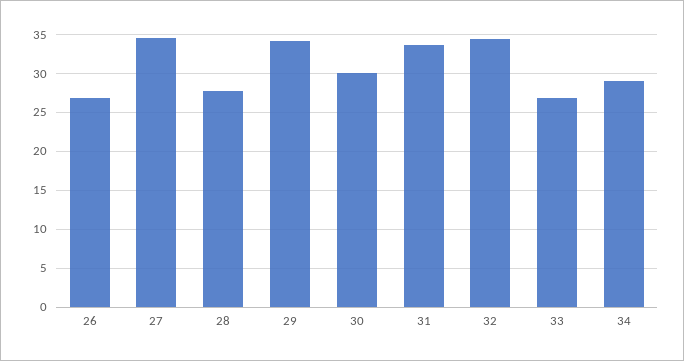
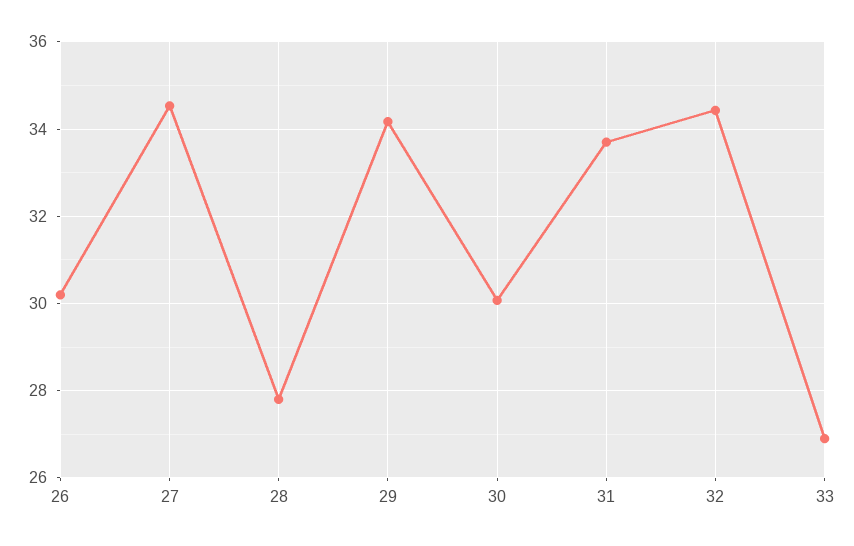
  {
-   "26": 27,
+   "26": 30.2,
    "27": 34.6,
    "28": 27.8,
    "29": 34.2,
    "30": 30,
    "31": 33.8,
    "32": 34.4,
-   "33": 27,
+   "33": 27
-   "34": 29
  }

